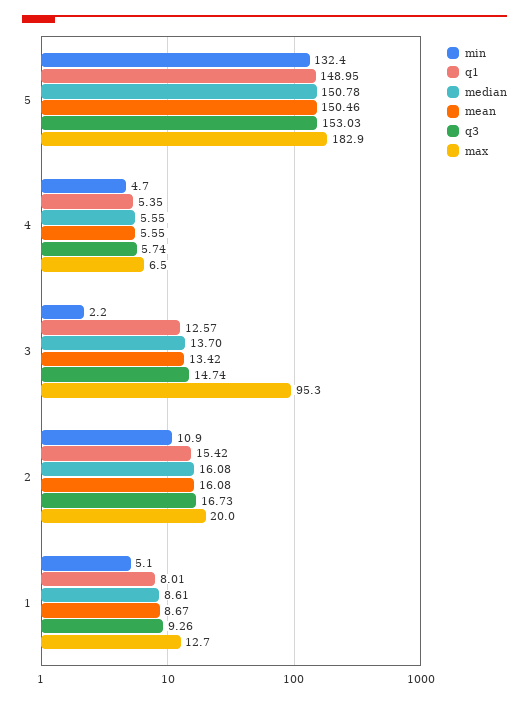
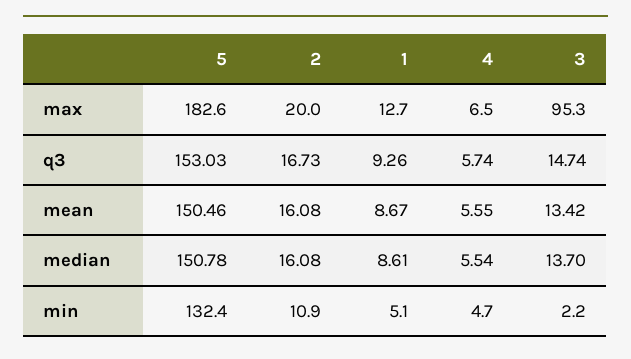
  {
    "min": {
      "5": 132.4,
      "4": 4.7,
      "3": 2.2,
      "2": 10.9,
      "1": 5.1
    },
-   "q1": {
-     "5": 148.95,
-     "4": 5.35,
-     "3": 12.57,
-     "2": 15.42,
-     "1": 8.01
-   },
    "median": {
      "5": 150.78,
-     "4": 5.55,
+     "4": 5.54,
      "3": 13.7,
      "2": 16.08,
      "1": 8.61
    },
    "mean": {
      "5": 150.46,
      "4": 5.55,
      "3": 13.42,
      "2": 16.08,
      "1": 8.67
    },
    "q3": {
      "5": 153.03,
      "4": 5.74,
      "3": 14.74,
      "2": 16.73,
      "1": 9.26
    },
    "max": {
-     "5": 182.9,
+     "5": 182.6,
      "4": 6.5,
      "3": 95.3,
      "2": 20,
      "1": 12.7
    }
  }

